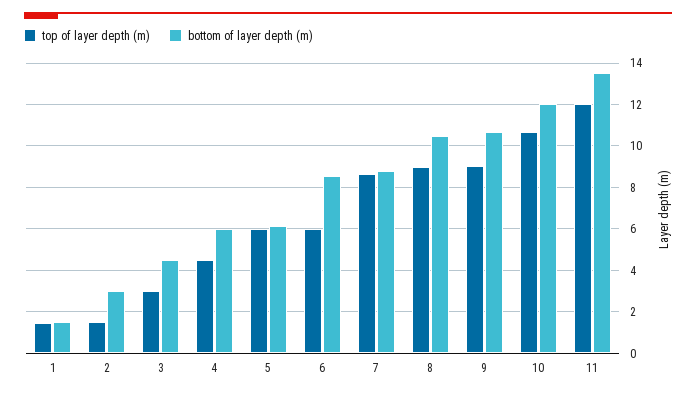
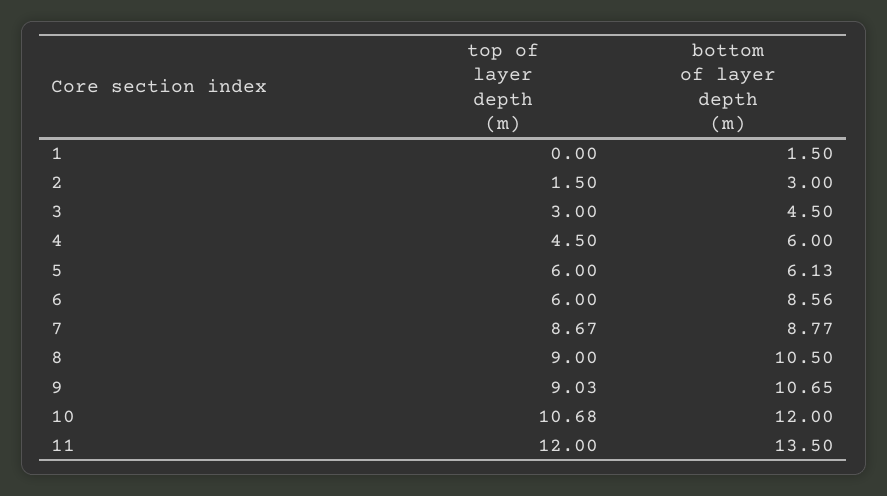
  {
    "top of layer depth (m)": {
-     "1": 1.5,
+     "1": 0,
      "2": 1.5,
      "3": 3,
      "4": 4.5,
      "5": 6,
      "6": 6,
      "7": 8.67,
      "8": 9,
      "9": 9.03,
      "10": 10.68,
      "11": 12
    },
    "bottom of layer depth (m)": {
      "1": 1.5,
      "2": 3,
      "3": 4.5,
      "4": 6,
      "5": 6.13,
      "6": 8.56,
      "7": 8.77,
      "8": 10.5,
      "9": 10.65,
      "10": 12,
      "11": 13.5
    }
  }

